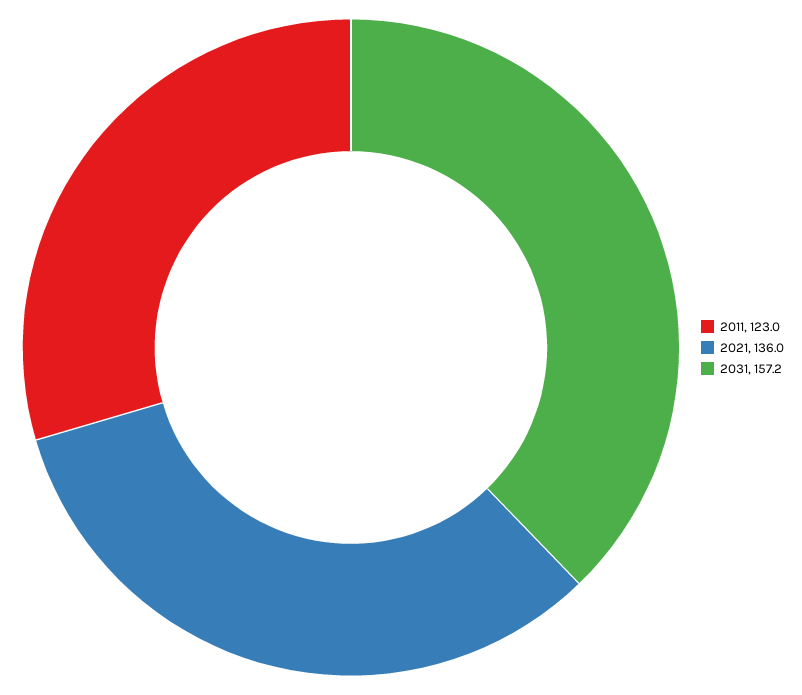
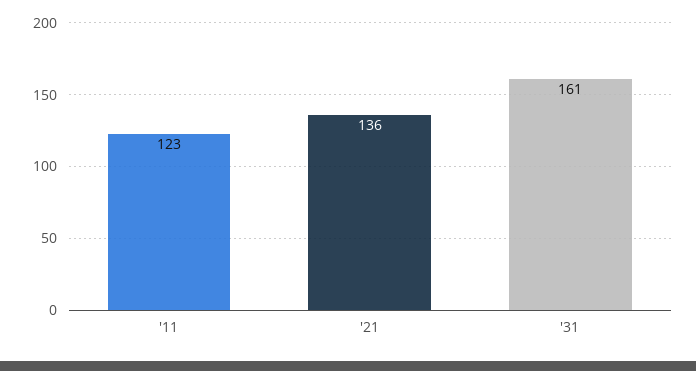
  {
    "2011": 123,
    "2021": 136,
-   "2031": 157.2
+   "2031": 161
  }

